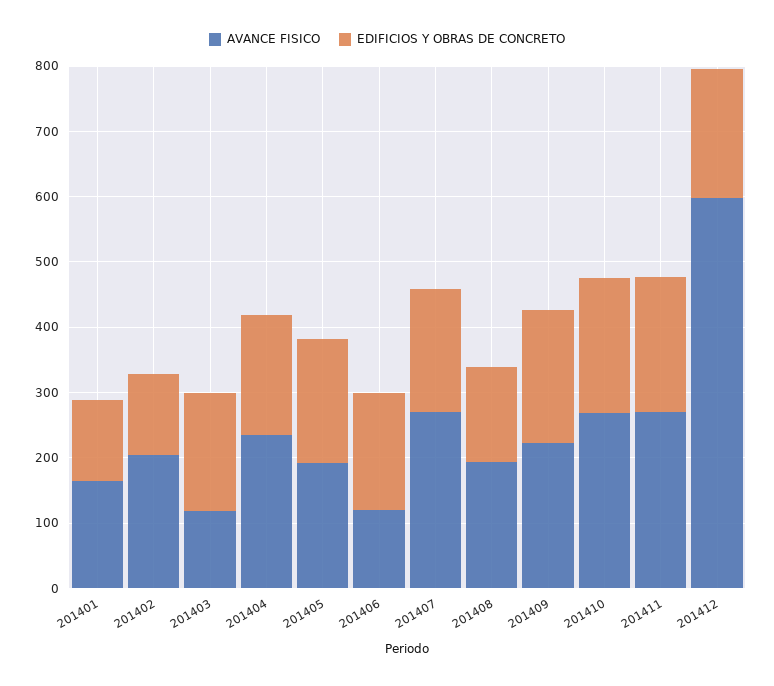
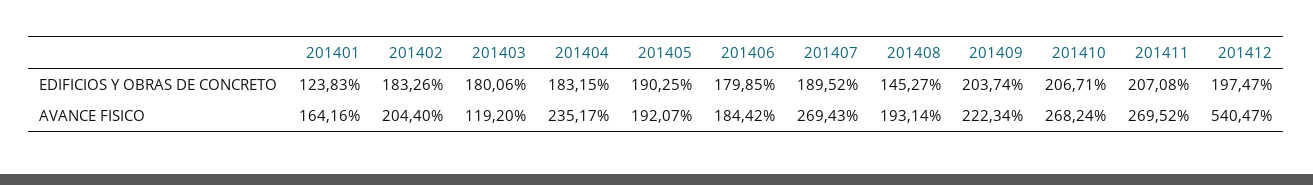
  {
    "AVANCE FISICO": {
      "201401": 164.16,
      "201402": 204.4,
      "201403": 119.2,
      "201404": 235.17,
      "201405": 192.07,
-     "201406": 120,
+     "201406": 184.42,
      "201407": 269.43,
      "201408": 193.14,
      "201409": 222.34,
      "201410": 268.24,
      "201411": 269.52,
-     "201412": 600
+     "201412": 540.47
    },
    "EDIFICIOS Y OBRAS DE CONCRETO": {
      "201401": 123.83,
-     "201402": 120,
+     "201402": 183.26,
      "201403": 180.06,
      "201404": 183.15,
      "201405": 190.25,
      "201406": 179.85,
      "201407": 189.52,
      "201408": 145.27,
      "201409": 203.74,
      "201410": 206.71,
      "201411": 207.08,
      "201412": 197.47
    }
  }

